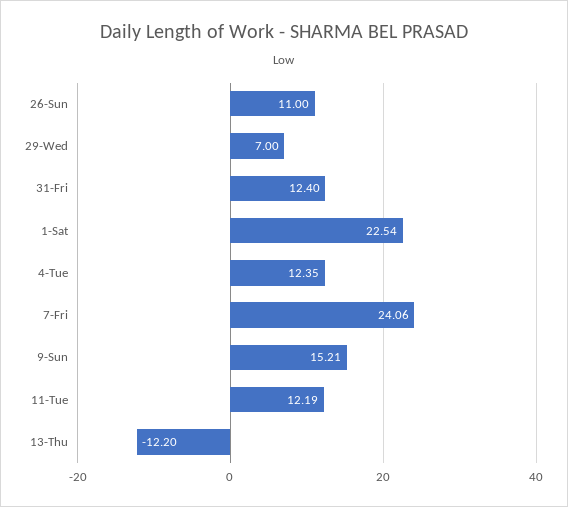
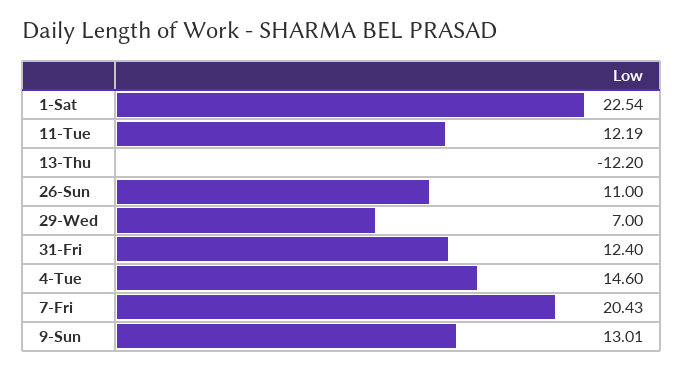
  {
    "26-Sun": 11,
    "29-Wed": 7,
    "31-Fri": 12.4,
    "1-Sat": 22.54,
-   "4-Tue": 12.35,
+   "4-Tue": 14.6,
-   "7-Fri": 24.06,
+   "7-Fri": 20.43,
-   "9-Sun": 15.21,
+   "9-Sun": 13.01,
    "11-Tue": 12.19,
    "13-Thu": -12.2
  }

